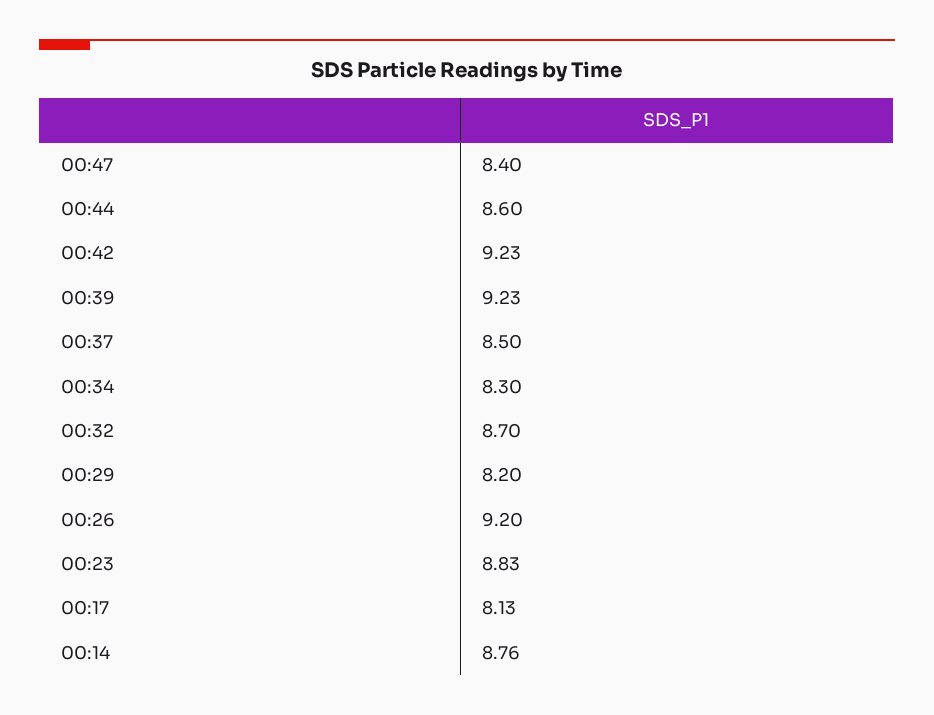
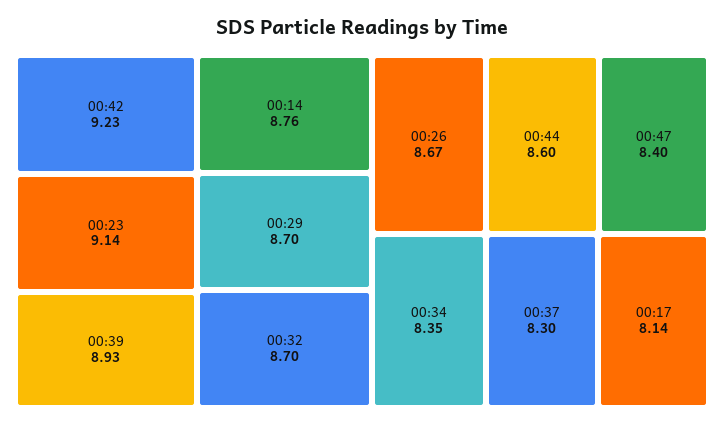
  {
    "00:47": 8.4,
    "00:44": 8.6,
    "00:42": 9.23,
-   "00:39": 9.23,
+   "00:39": 8.93,
-   "00:37": 8.5,
+   "00:37": 8.3,
-   "00:34": 8.3,
+   "00:34": 8.35,
    "00:32": 8.7,
-   "00:29": 8.2,
+   "00:29": 8.7,
-   "00:26": 9.2,
+   "00:26": 8.67,
-   "00:23": 8.83,
+   "00:23": 9.14,
-   "00:17": 8.13,
+   "00:17": 8.14,
    "00:14": 8.76
  }

